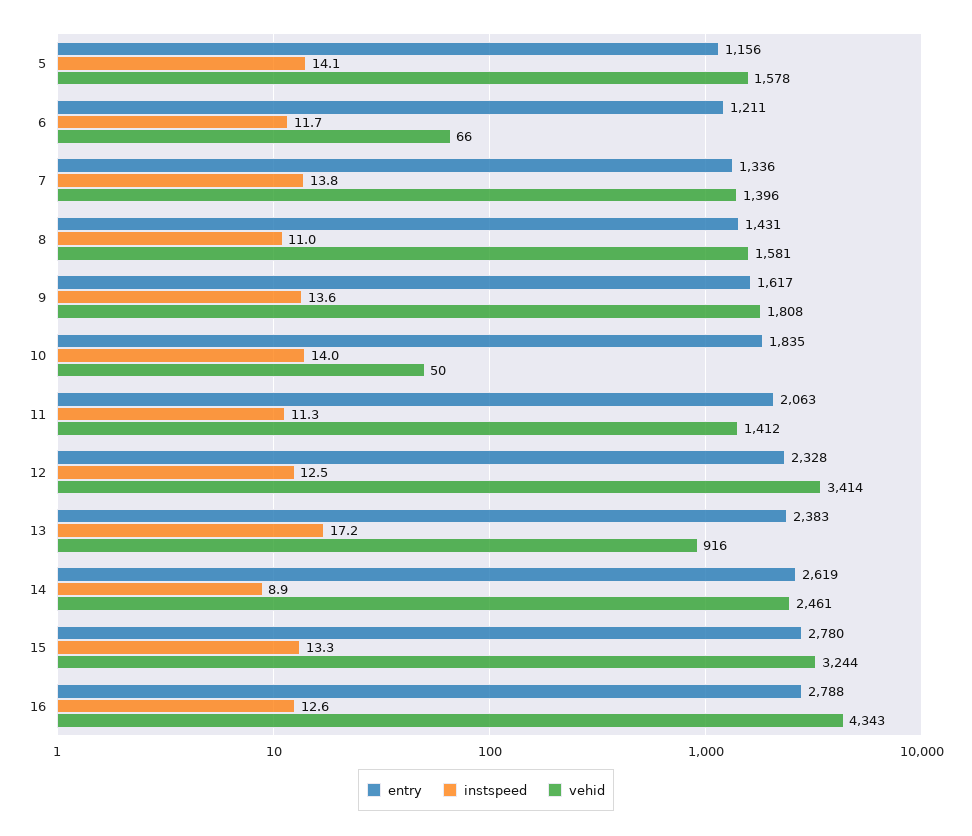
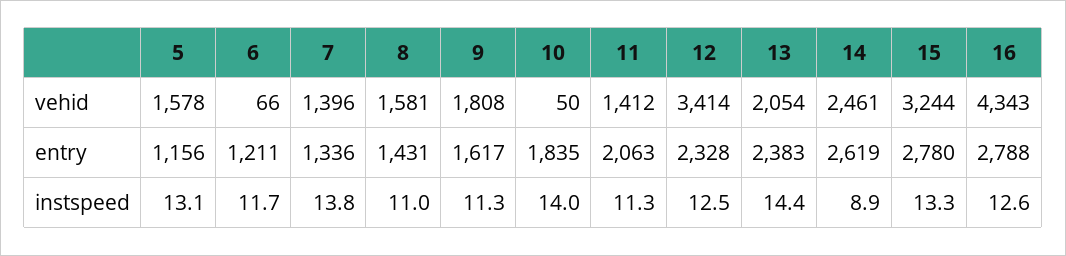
  {
    "entry": {
      "5": 1156,
      "6": 1211,
      "7": 1336,
      "8": 1431,
      "9": 1617,
      "10": 1835,
      "11": 2063,
      "12": 2328,
      "13": 2383,
      "14": 2619,
      "15": 2780,
      "16": 2788
    },
    "instspeed": {
-     "5": 14.1,
+     "5": 13.1,
      "6": 11.7,
      "7": 13.8,
      "8": 11,
-     "9": 13.6,
+     "9": 11.3,
      "10": 14,
      "11": 11.3,
      "12": 12.5,
-     "13": 17.2,
+     "13": 14.4,
      "14": 8.9,
      "15": 13.3,
      "16": 12.6
    },
    "vehid": {
      "5": 1578,
      "6": 66,
      "7": 1396,
      "8": 1581,
      "9": 1808,
      "10": 50,
      "11": 1412,
      "12": 3414,
-     "13": 916,
+     "13": 2054,
      "14": 2461,
      "15": 3244,
      "16": 4343
    }
  }

